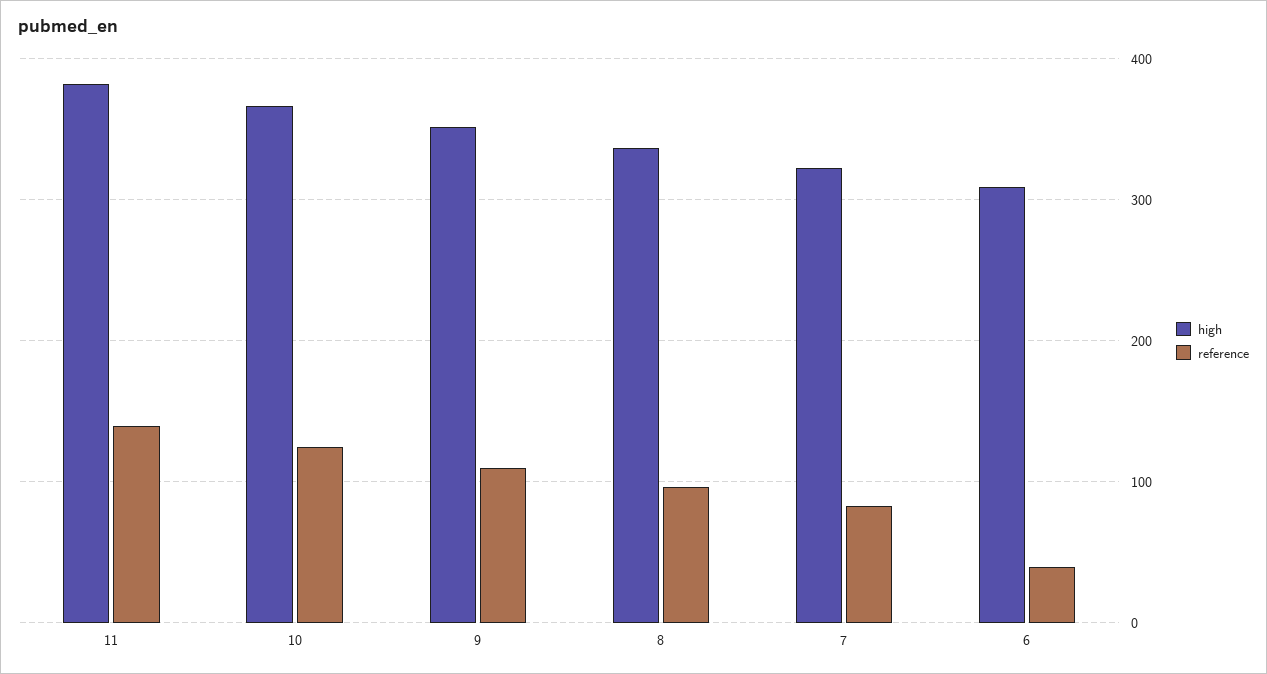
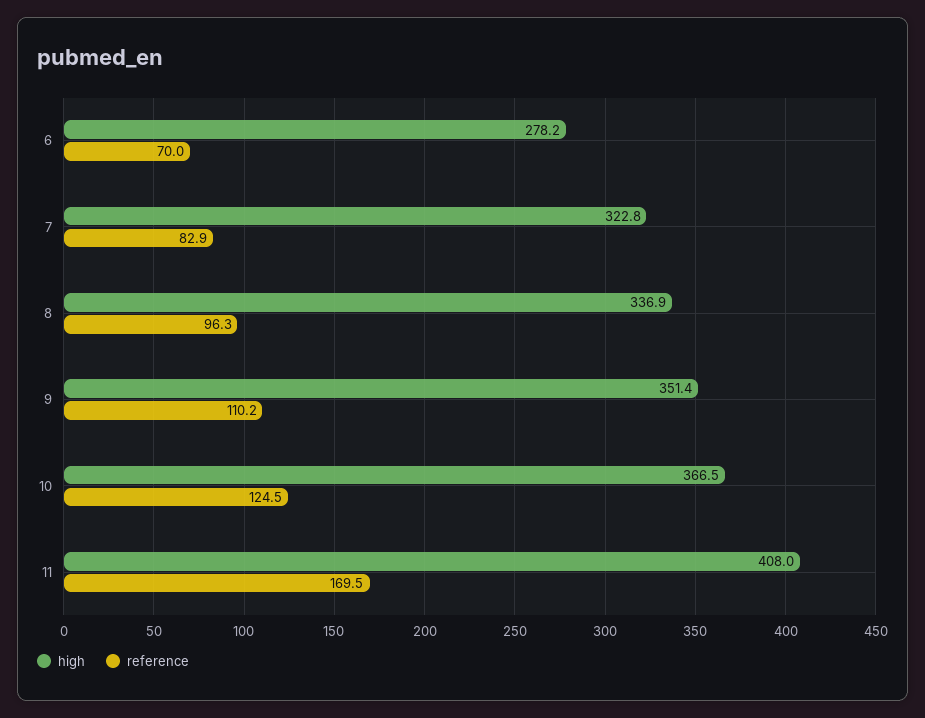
  {
    "high": {
-     "11": 380,
+     "11": 408,
      "10": 366.5,
      "9": 351.4,
      "8": 336.9,
      "7": 322.8,
-     "6": 310
+     "6": 278.2
    },
    "reference": {
-     "11": 140,
+     "11": 169.5,
      "10": 124.5,
      "9": 110.2,
      "8": 96.3,
      "7": 82.9,
-     "6": 40
+     "6": 70
    }
  }

